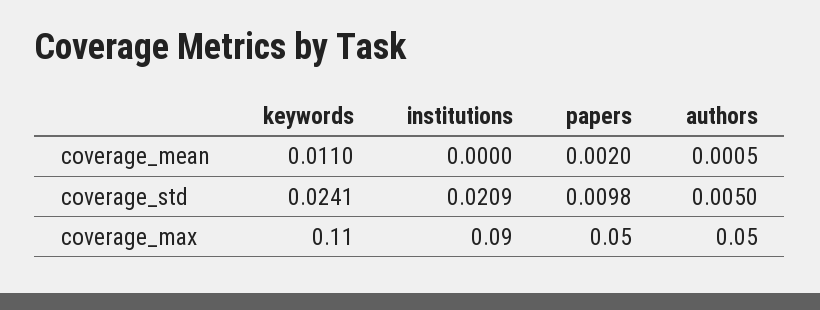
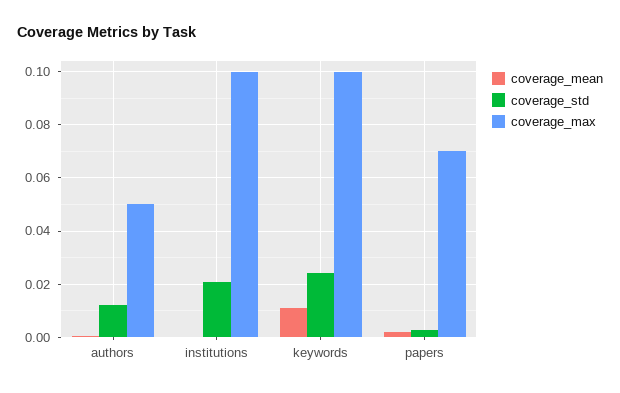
  {
    "coverage_mean": {
      "keywords": 0.011,
      "institutions": 0,
      "papers": 0.002,
      "authors": 0.0005
    },
    "coverage_std": {
      "keywords": 0.0241,
      "institutions": 0.0209,
-     "papers": 0.0098,
+     "papers": 0.0025,
-     "authors": 0.005
+     "authors": 0.0125
    },
    "coverage_max": {
-     "keywords": 0.11,
+     "keywords": 0.1,
-     "institutions": 0.09,
+     "institutions": 0.1,
-     "papers": 0.05,
+     "papers": 0.07,
      "authors": 0.05
    }
  }

